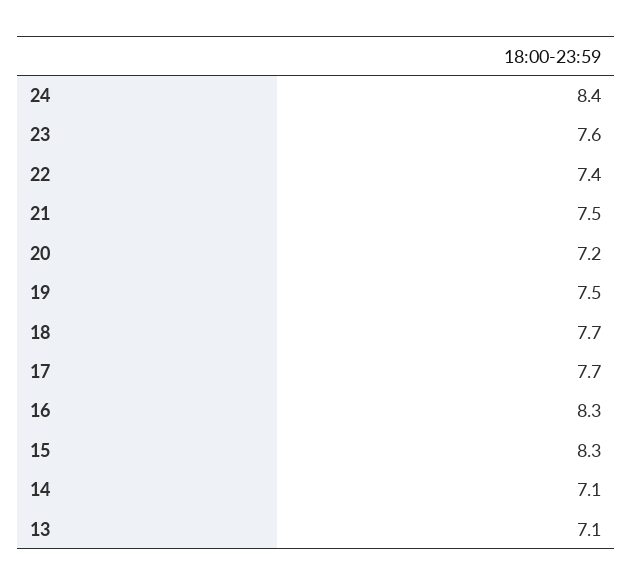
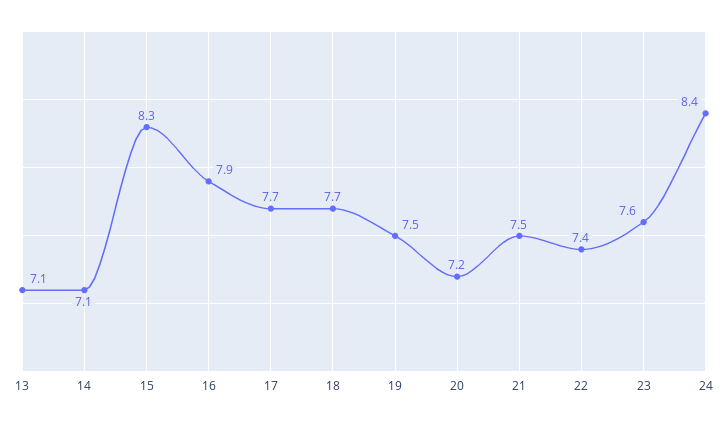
  {
    "24": 8.4,
    "23": 7.6,
    "22": 7.4,
    "21": 7.5,
    "20": 7.2,
    "19": 7.5,
    "18": 7.7,
    "17": 7.7,
-   "16": 8.3,
+   "16": 7.9,
    "15": 8.3,
    "14": 7.1,
    "13": 7.1
  }

